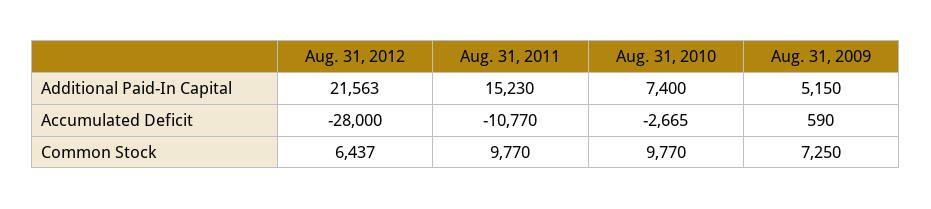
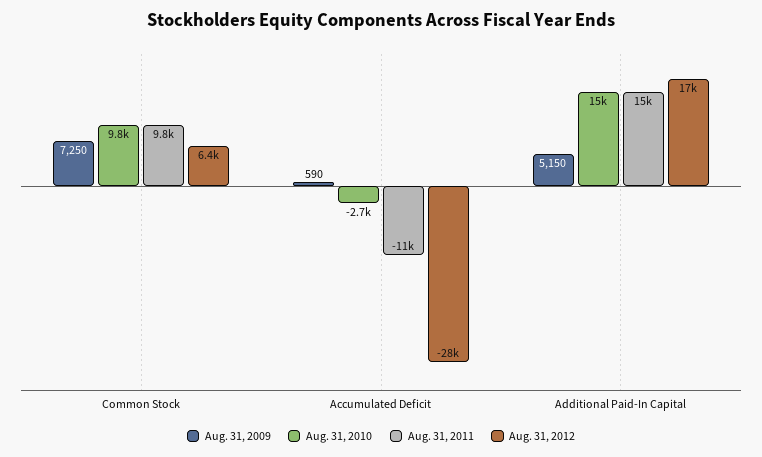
  {
    "Aug. 31, 2012": {
-     "Additional Paid-In Capital": 21563,
+     "Additional Paid-In Capital": 17000,
      "Accumulated Deficit": -28000,
      "Common Stock": 6437
    },
    "Aug. 31, 2011": {
      "Additional Paid-In Capital": 15230,
      "Accumulated Deficit": -10770,
      "Common Stock": 9770
    },
    "Aug. 31, 2010": {
-     "Additional Paid-In Capital": 7400,
+     "Additional Paid-In Capital": 15000,
      "Accumulated Deficit": -2665,
      "Common Stock": 9770
    },
    "Aug. 31, 2009": {
      "Additional Paid-In Capital": 5150,
      "Accumulated Deficit": 590,
      "Common Stock": 7250
    }
  }

